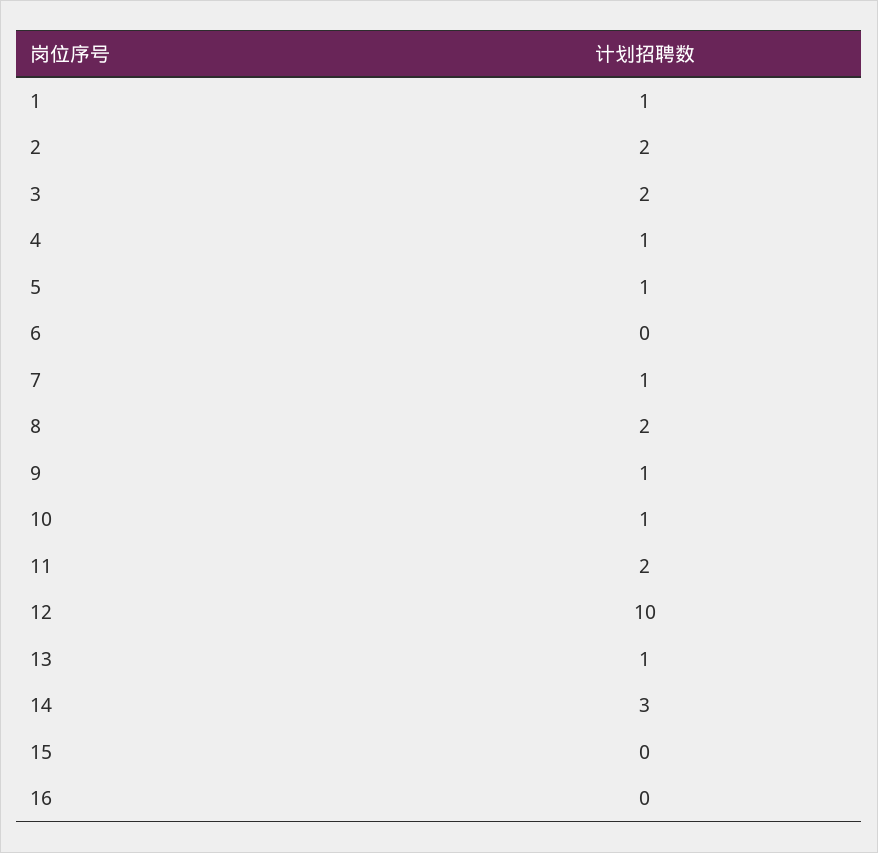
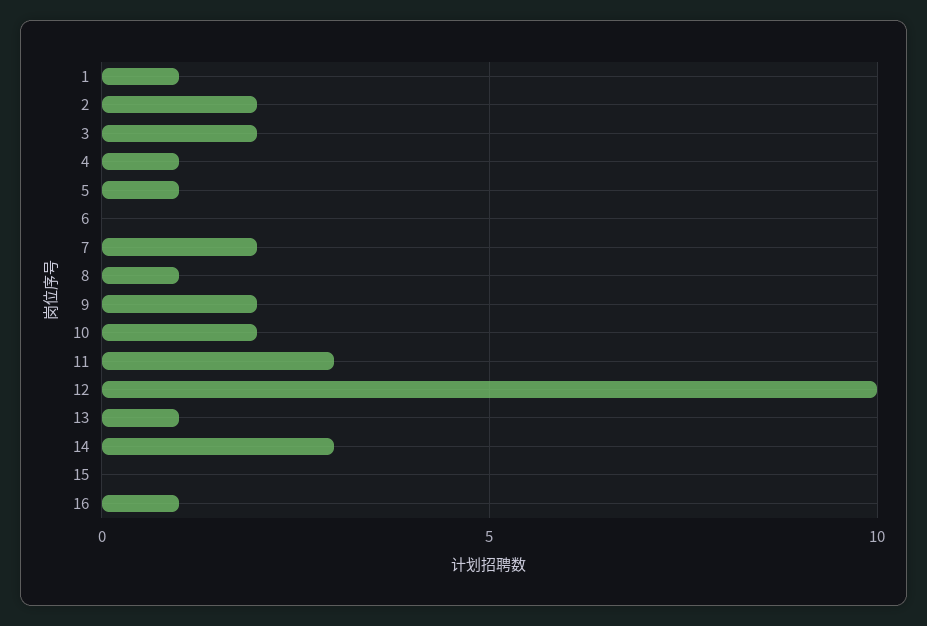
  {
    "1": 1,
    "2": 2,
    "3": 2,
    "4": 1,
    "5": 1,
    "6": 0,
-   "7": 1,
+   "7": 2,
-   "8": 2,
+   "8": 1,
-   "9": 1,
+   "9": 2,
-   "10": 1,
+   "10": 2,
-   "11": 2,
+   "11": 3,
    "12": 10,
    "13": 1,
    "14": 3,
    "15": 0,
-   "16": 0
+   "16": 1
  }

